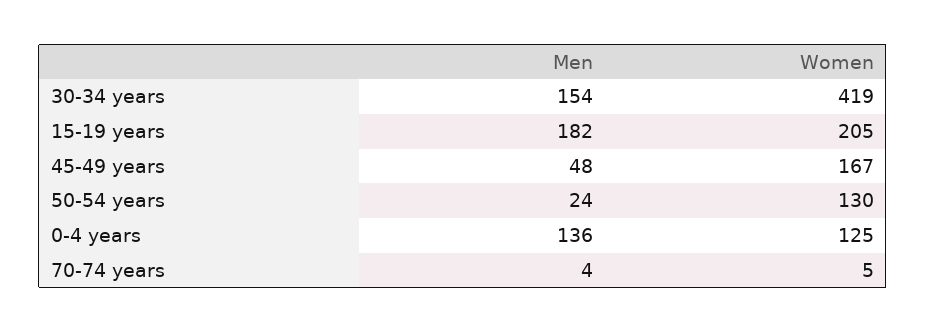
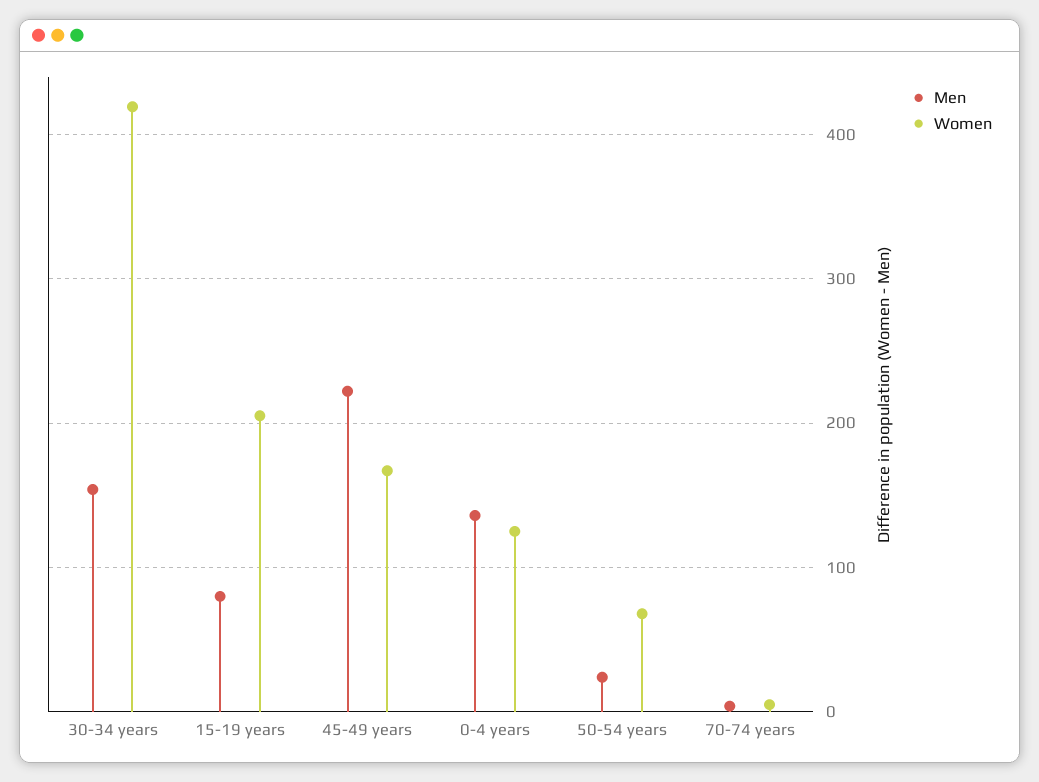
  {
    "Men": {
      "30-34 years": 154,
-     "15-19 years": 182,
+     "15-19 years": 80,
-     "45-49 years": 48,
+     "45-49 years": 220,
      "50-54 years": 24,
      "0-4 years": 136,
      "70-74 years": 4
    },
    "Women": {
      "30-34 years": 419,
      "15-19 years": 205,
      "45-49 years": 167,
-     "50-54 years": 130,
+     "50-54 years": 70,
      "0-4 years": 125,
      "70-74 years": 5
    }
  }

